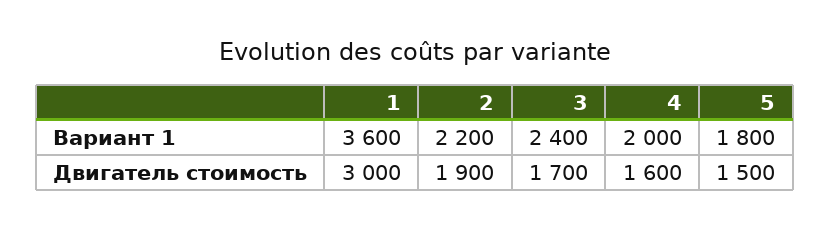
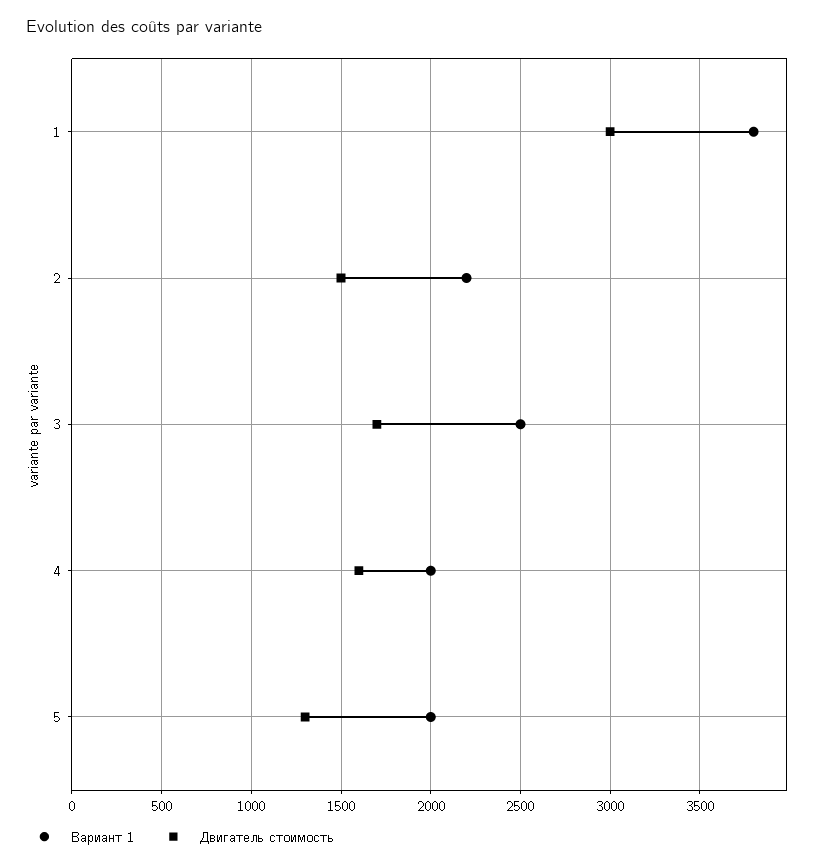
  {
    "Вариант 1": {
-     "1": 3600,
+     "1": 3800,
      "2": 2200,
-     "3": 2400,
+     "3": 2500,
      "4": 2000,
-     "5": 1800
+     "5": 2000
    },
    "Двигатель стоимость": {
      "1": 3000,
-     "2": 1900,
+     "2": 1500,
      "3": 1700,
      "4": 1600,
-     "5": 1500
+     "5": 1300
    }
  }

